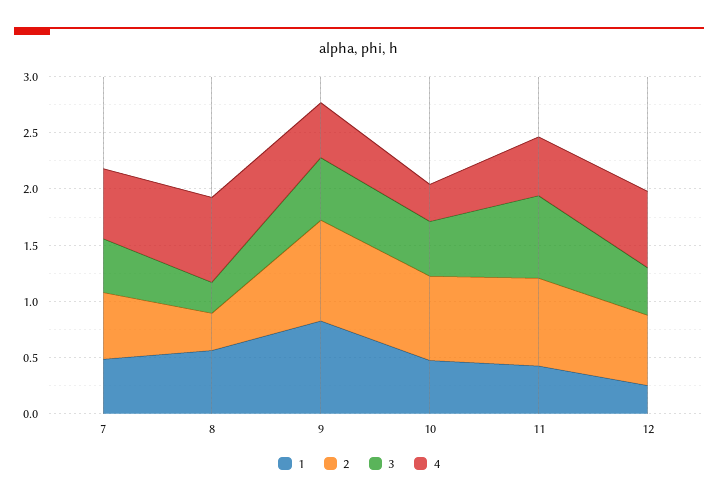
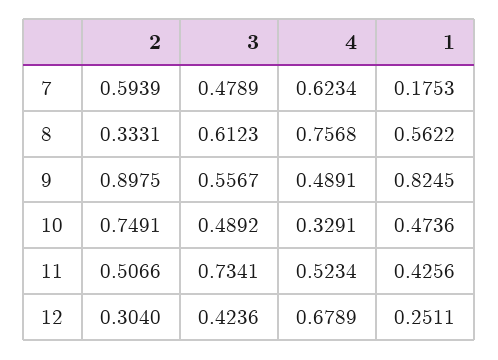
  {
    "1": {
-     "7": 0.5,
+     "7": 0.1753,
      "8": 0.5622,
      "9": 0.8245,
      "10": 0.4736,
      "11": 0.4256,
      "12": 0.2511
    },
    "2": {
      "7": 0.5939,
      "8": 0.3331,
      "9": 0.8975,
      "10": 0.7491,
-     "11": 0.8,
+     "11": 0.5066,
-     "12": 0.6
+     "12": 0.304
    },
    "3": {
      "7": 0.4789,
-     "8": 0.3,
+     "8": 0.6123,
      "9": 0.5567,
      "10": 0.4892,
      "11": 0.7341,
      "12": 0.4236
    },
    "4": {
      "7": 0.6234,
      "8": 0.7568,
      "9": 0.4891,
      "10": 0.3291,
      "11": 0.5234,
      "12": 0.6789
    }
  }

